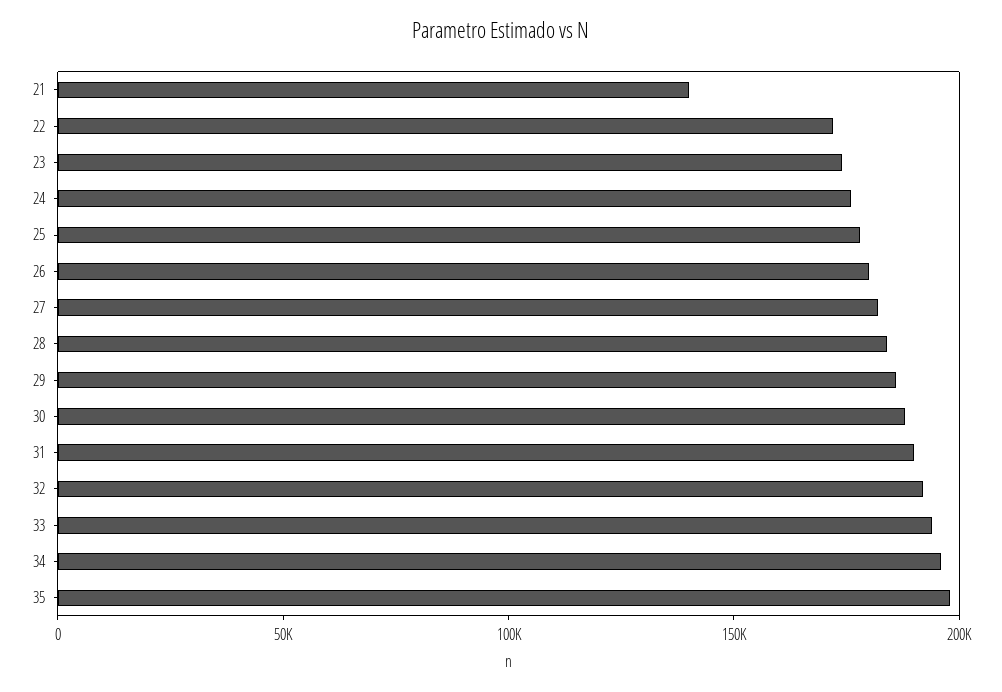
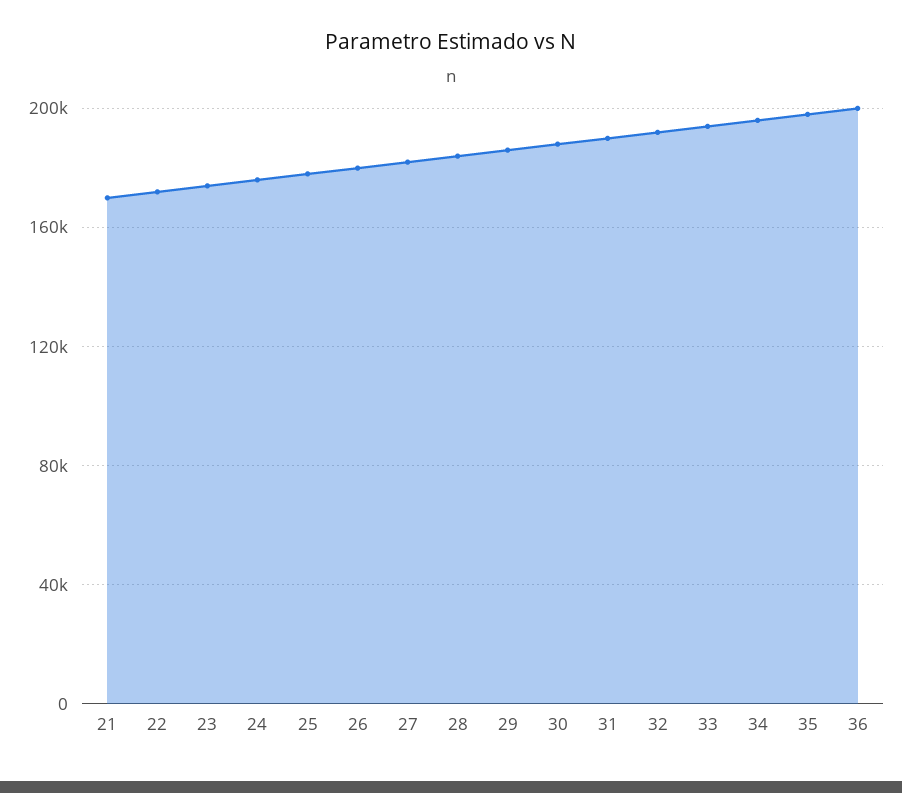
  {
-   "21": 140000,
+   "21": 170000,
    "22": 170000,
    "23": 175000,
    "24": 175000,
    "25": 180000,
    "26": 180000,
    "27": 180000,
    "28": 185000,
    "29": 185000,
    "30": 190000,
    "31": 190000,
    "32": 190000,
    "33": 195000,
    "34": 195000,
-   "35": 200000
+   "35": 200000,
+   "36": 200000
  }

